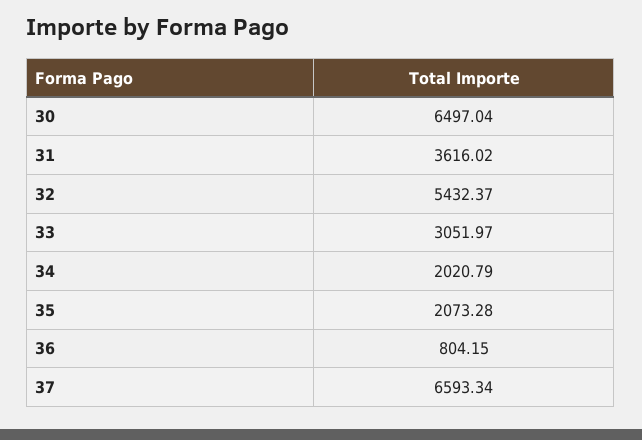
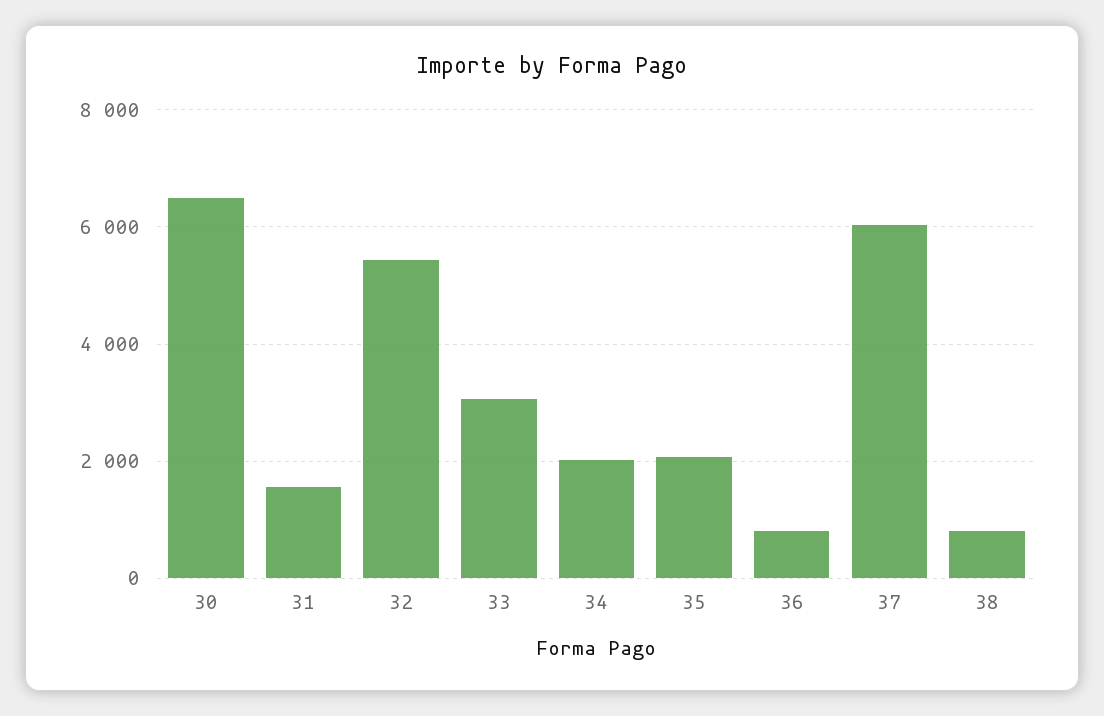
  {
    "30": 6497.04,
-   "31": 3616.02,
+   "31": 1600,
    "32": 5432.37,
    "33": 3051.97,
    "34": 2020.79,
    "35": 2073.28,
    "36": 804.15,
-   "37": 6593.34
+   "37": 6000,
+   "38": 800
  }

